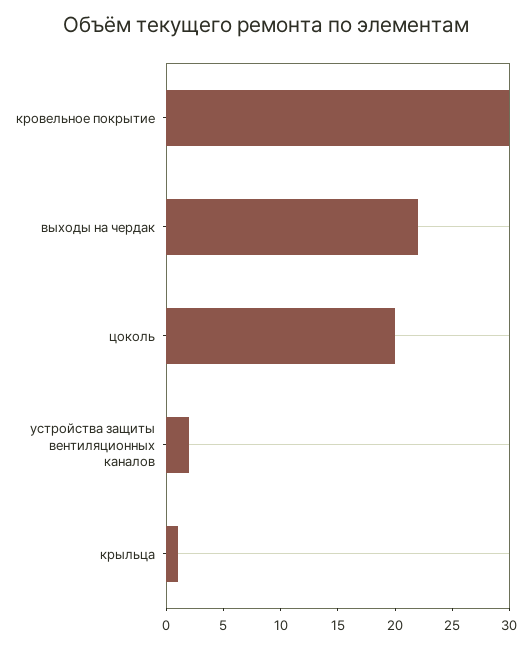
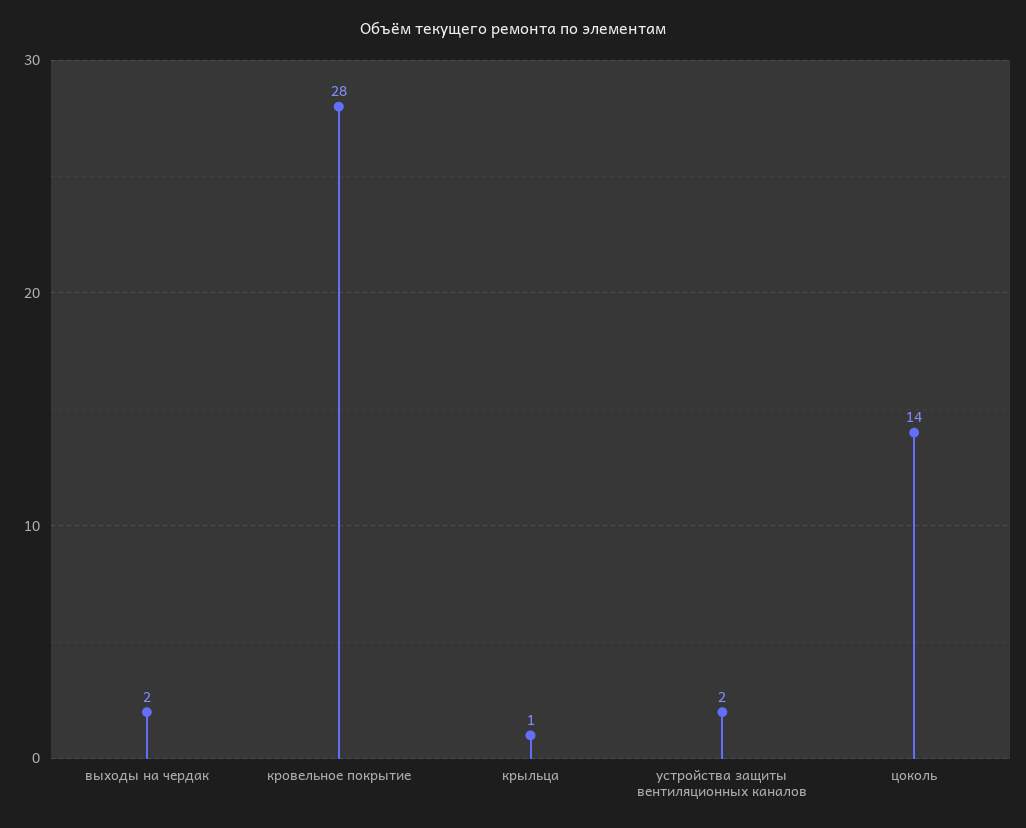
  {
-   "кровельное покрытие": 30,
+   "кровельное покрытие": 28,
-   "выходы на чердак": 22,
+   "выходы на чердак": 2,
-   "цоколь": 20,
+   "цоколь": 14,
    "устройства защиты вентиляционных каналов": 2,
    "крыльца": 1
  }

